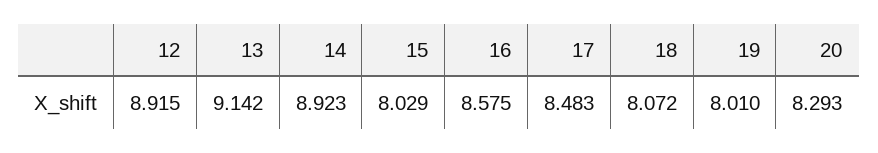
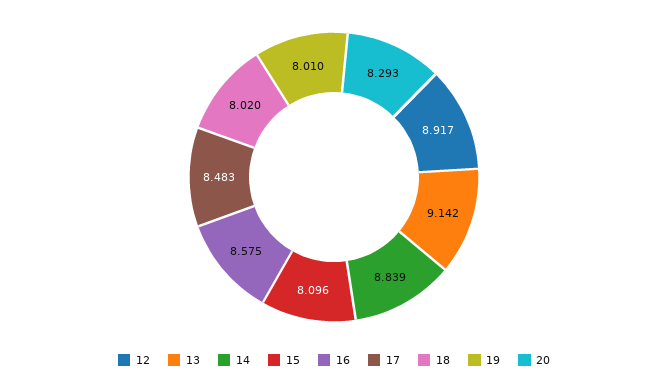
  {
-   "12": 8.915,
+   "12": 8.917,
    "13": 9.142,
-   "14": 8.923,
+   "14": 8.839,
-   "15": 8.029,
+   "15": 8.096,
    "16": 8.575,
    "17": 8.483,
-   "18": 8.072,
+   "18": 8.02,
    "19": 8.01,
    "20": 8.293
  }

